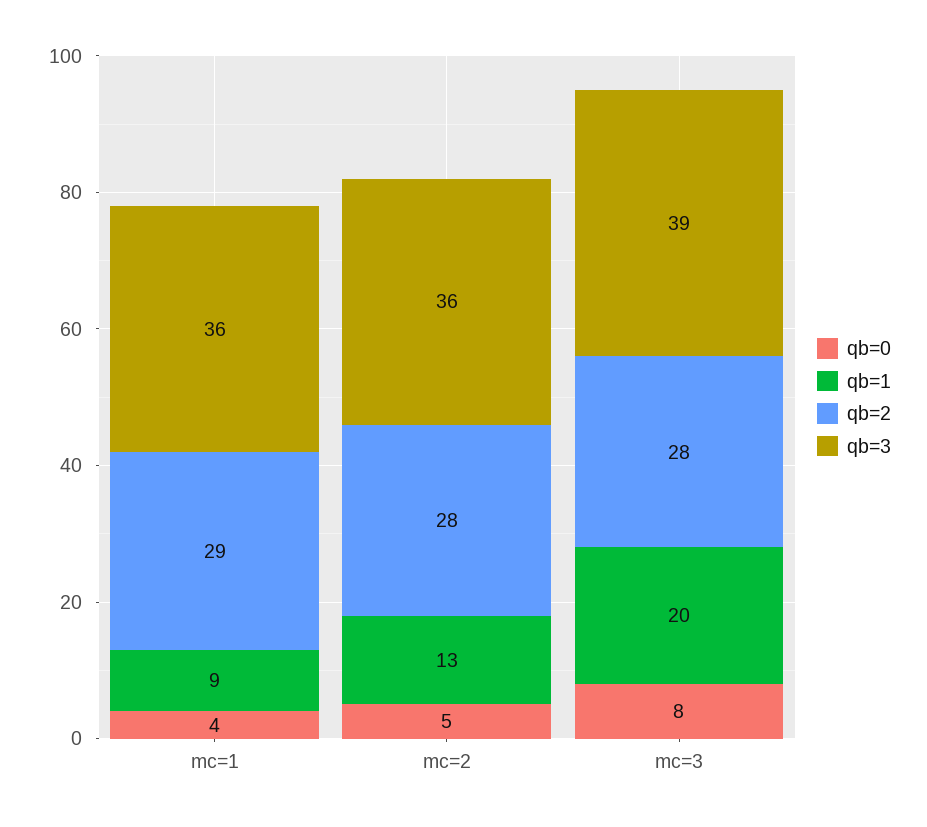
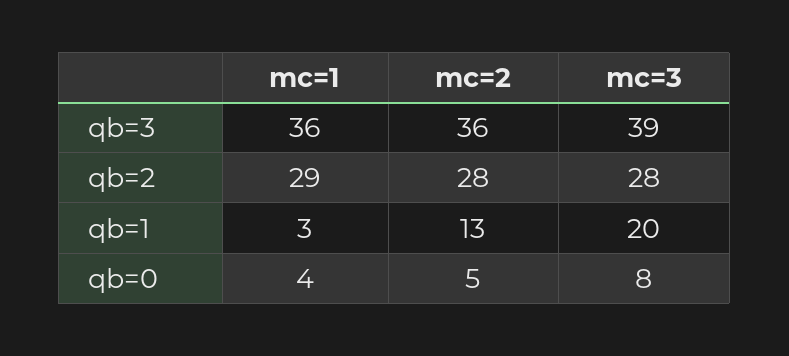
  {
    "qb=0": {
      "mc=1": 4,
      "mc=2": 5,
      "mc=3": 8
    },
    "qb=1": {
-     "mc=1": 9,
+     "mc=1": 3,
      "mc=2": 13,
      "mc=3": 20
    },
    "qb=2": {
      "mc=1": 29,
      "mc=2": 28,
      "mc=3": 28
    },
    "qb=3": {
      "mc=1": 36,
      "mc=2": 36,
      "mc=3": 39
    }
  }

